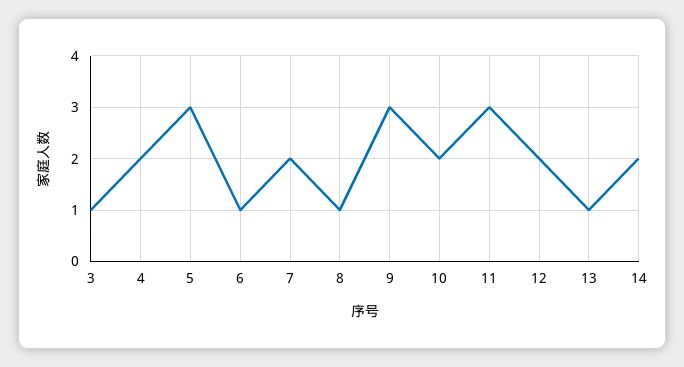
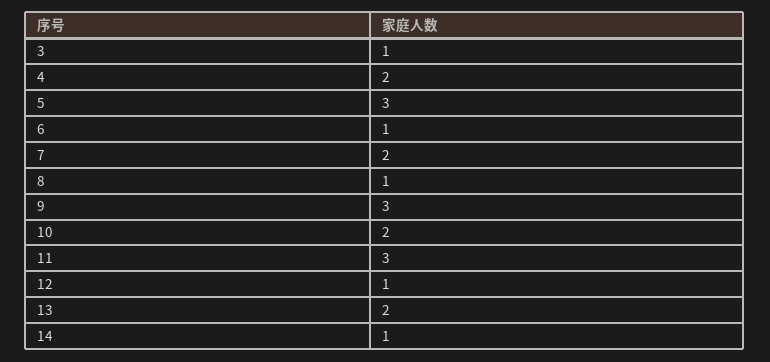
  {
    "3": 1,
    "4": 2,
    "5": 3,
    "6": 1,
    "7": 2,
    "8": 1,
    "9": 3,
    "10": 2,
    "11": 3,
-   "12": 2,
+   "12": 1,
-   "13": 1,
+   "13": 2,
-   "14": 2
+   "14": 1
  }

